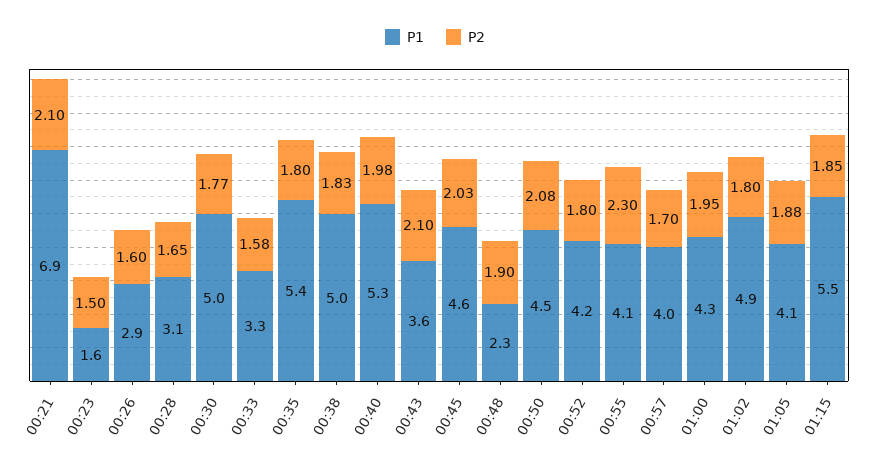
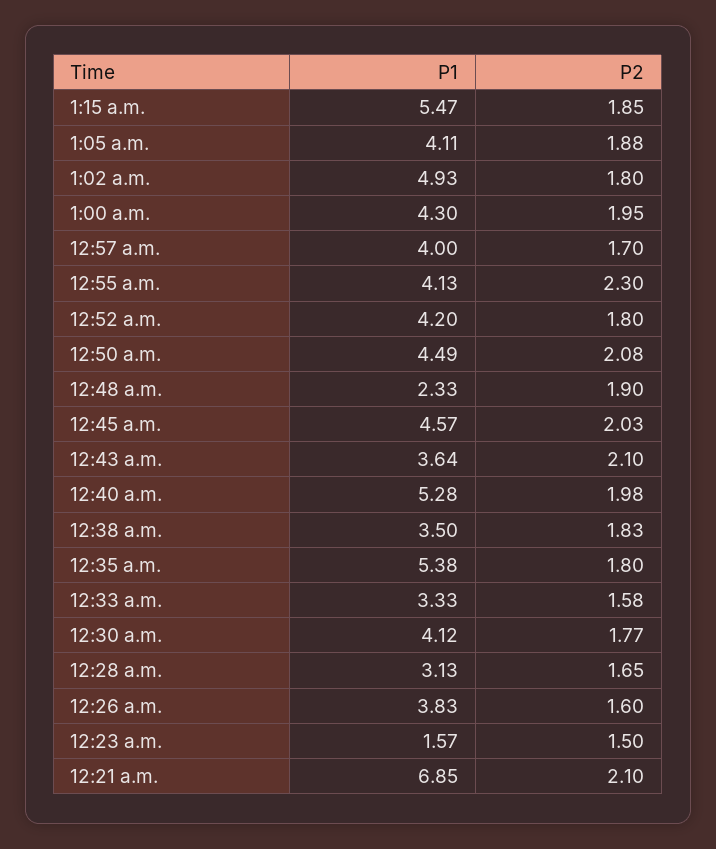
  {
    "P1": {
      "00:21": 6.85,
      "00:23": 1.57,
-     "00:26": 2.9,
+     "00:26": 3.83,
      "00:28": 3.13,
-     "00:30": 5,
+     "00:30": 4.12,
      "00:33": 3.33,
      "00:35": 5.38,
-     "00:38": 5,
+     "00:38": 3.5,
      "00:40": 5.28,
      "00:43": 3.64,
      "00:45": 4.57,
      "00:48": 2.33,
      "00:50": 4.49,
      "00:52": 4.2,
      "00:55": 4.13,
      "00:57": 4,
      "01:00": 4.3,
      "01:02": 4.93,
      "01:05": 4.11,
      "01:15": 5.47
    },
    "P2": {
      "00:21": 2.1,
      "00:23": 1.5,
      "00:26": 1.6,
      "00:28": 1.65,
      "00:30": 1.77,
      "00:33": 1.58,
      "00:35": 1.8,
      "00:38": 1.83,
      "00:40": 1.98,
      "00:43": 2.1,
      "00:45": 2.03,
      "00:48": 1.9,
      "00:50": 2.08,
      "00:52": 1.8,
      "00:55": 2.3,
      "00:57": 1.7,
      "01:00": 1.95,
      "01:02": 1.8,
      "01:05": 1.88,
      "01:15": 1.85
    }
  }

